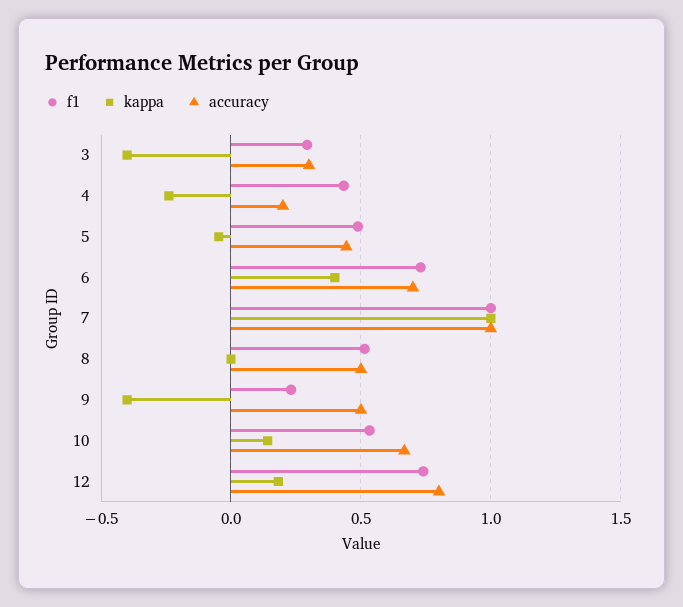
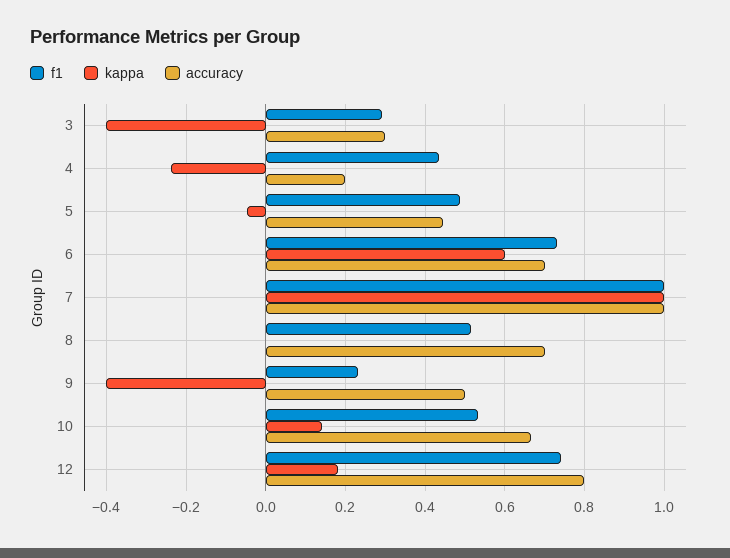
  {
    "f1": {
      "3": 0.3,
      "4": 0.44,
      "5": 0.48,
      "6": 0.74,
      "7": 1,
      "8": 0.52,
      "9": 0.24,
      "10": 0.54,
      "12": 0.74
    },
    "kappa": {
      "3": -0.4,
      "4": -0.24,
      "5": -0.04,
-     "6": 0.4,
+     "6": 0.6,
      "7": 1,
      "8": 0,
      "9": -0.4,
      "10": 0.14,
      "12": 0.18
    },
    "accuracy": {
      "3": 0.3,
      "4": 0.2,
      "5": 0.44,
      "6": 0.7,
      "7": 1,
-     "8": 0.5,
+     "8": 0.7,
      "9": 0.5,
      "10": 0.66,
      "12": 0.8
    }
  }

